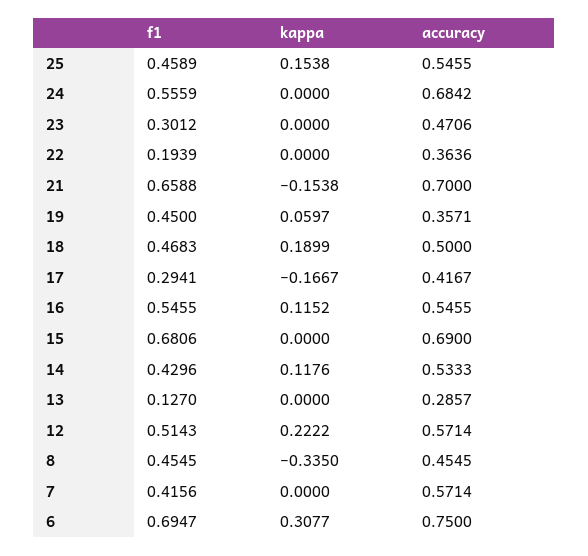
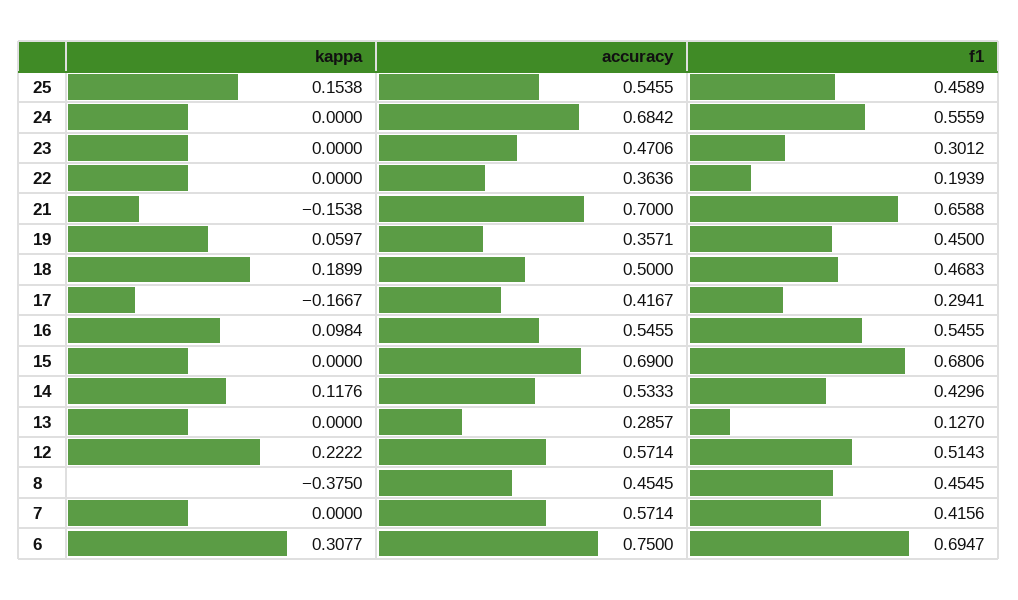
  {
    "f1": {
      "25": 0.4589,
      "24": 0.5559,
      "23": 0.3012,
      "22": 0.1939,
      "21": 0.6588,
      "19": 0.45,
      "18": 0.4683,
      "17": 0.2941,
      "16": 0.5455,
      "15": 0.6806,
      "14": 0.4296,
      "13": 0.127,
      "12": 0.5143,
      "8": 0.4545,
      "7": 0.4156,
      "6": 0.6947
    },
    "kappa": {
      "25": 0.1538,
      "24": 0,
      "23": 0,
      "22": 0,
      "21": -0.1538,
      "19": 0.0597,
      "18": 0.1899,
      "17": -0.1667,
-     "16": 0.1152,
+     "16": 0.0984,
      "15": 0,
      "14": 0.1176,
      "13": 0,
      "12": 0.2222,
-     "8": -0.335,
+     "8": -0.375,
      "7": 0,
      "6": 0.3077
    },
    "accuracy": {
      "25": 0.5455,
      "24": 0.6842,
      "23": 0.4706,
      "22": 0.3636,
      "21": 0.7,
      "19": 0.3571,
      "18": 0.5,
      "17": 0.4167,
      "16": 0.5455,
      "15": 0.69,
      "14": 0.5333,
      "13": 0.2857,
      "12": 0.5714,
      "8": 0.4545,
      "7": 0.5714,
      "6": 0.75
    }
  }

